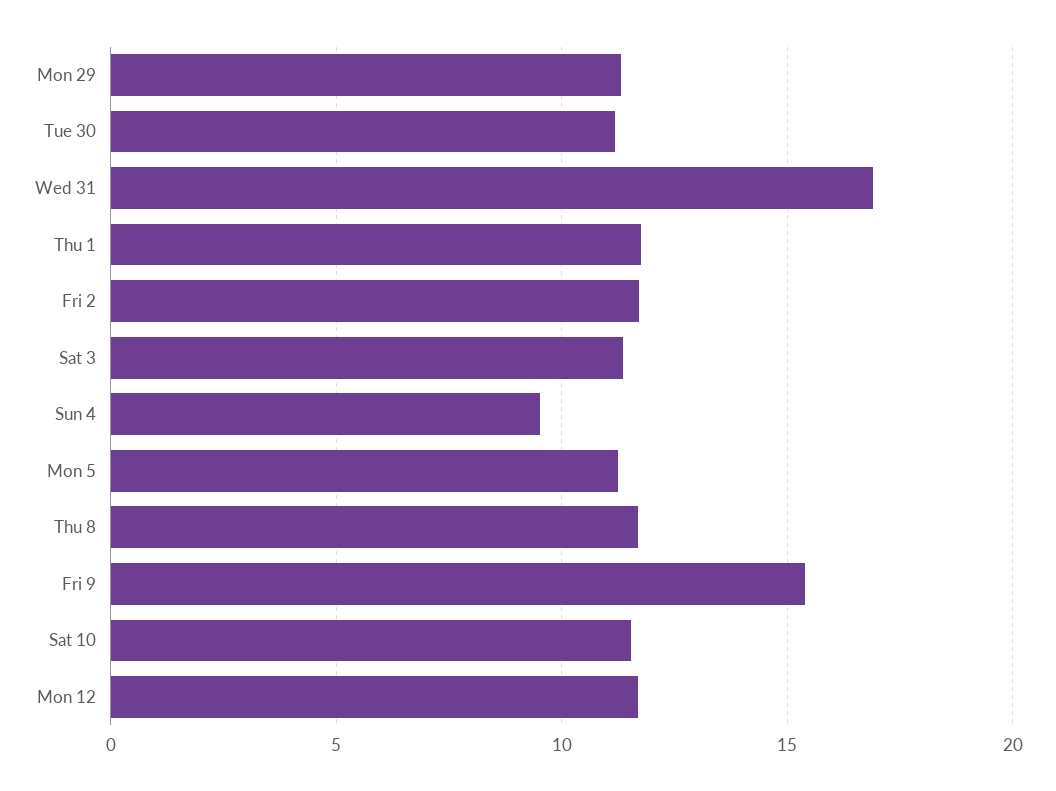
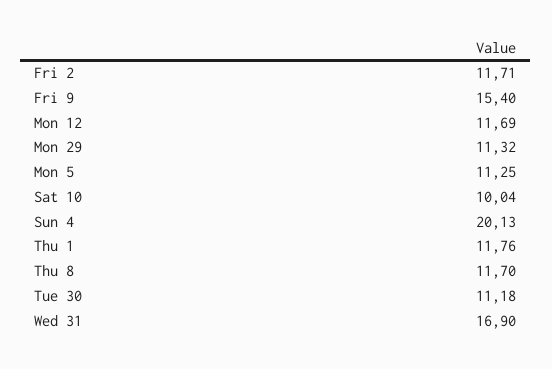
  {
    "Mon 29": 11.32,
    "Tue 30": 11.18,
    "Wed 31": 16.9,
    "Thu 1": 11.76,
    "Fri 2": 11.71,
-   "Sat 3": 11.5,
-   "Sun 4": 9.5,
+   "Sun 4": 20.13,
    "Mon 5": 11.25,
    "Thu 8": 11.7,
    "Fri 9": 15.4,
-   "Sat 10": 11.5,
+   "Sat 10": 10.04,
    "Mon 12": 11.69
  }

